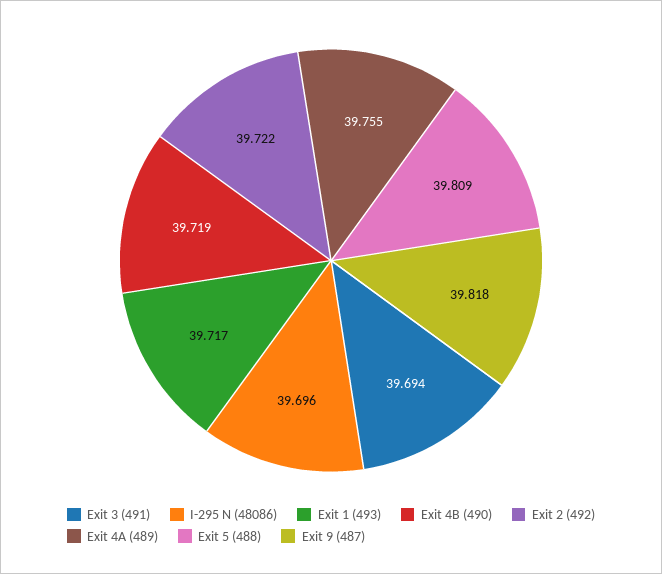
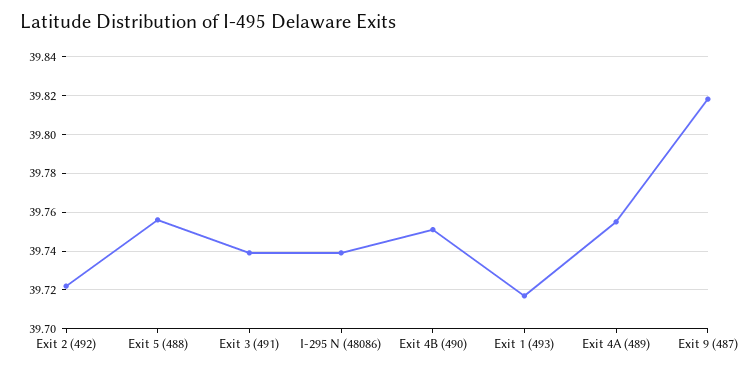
  {
-   "Exit 3 (491)": 39.694,
+   "Exit 3 (491)": 39.74,
-   "I-295 N (48086)": 39.696,
+   "I-295 N (48086)": 39.74,
    "Exit 1 (493)": 39.717,
-   "Exit 4B (490)": 39.719,
+   "Exit 4B (490)": 39.75,
    "Exit 2 (492)": 39.722,
    "Exit 4A (489)": 39.755,
-   "Exit 5 (488)": 39.809,
+   "Exit 5 (488)": 39.755,
    "Exit 9 (487)": 39.818
  }

